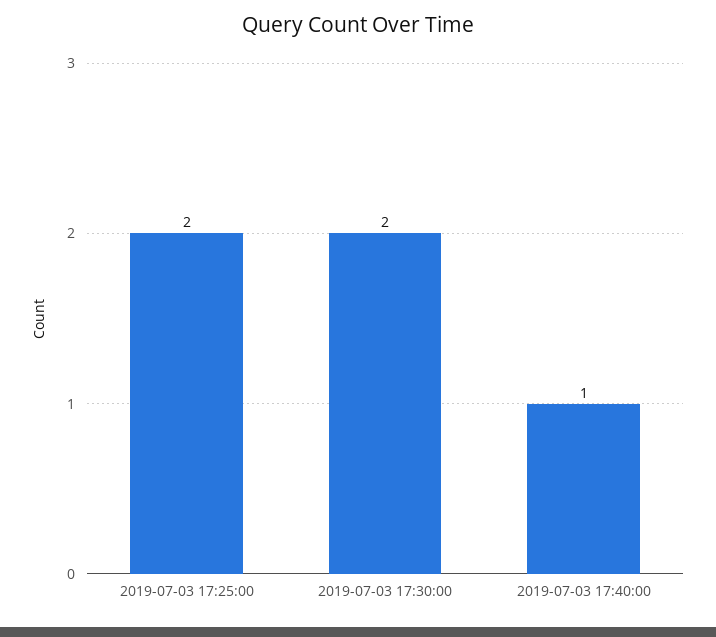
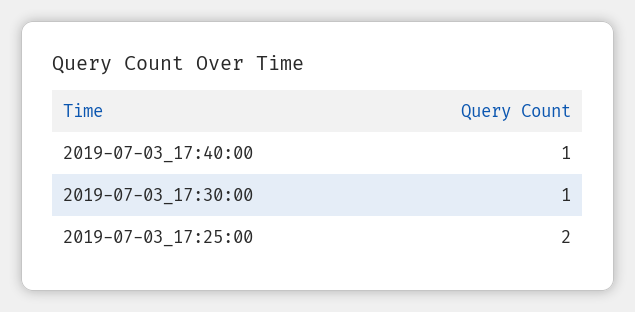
  {
    "2019-07-03 17:25:00": 2,
-   "2019-07-03 17:30:00": 2,
+   "2019-07-03 17:30:00": 1,
    "2019-07-03 17:40:00": 1
  }

